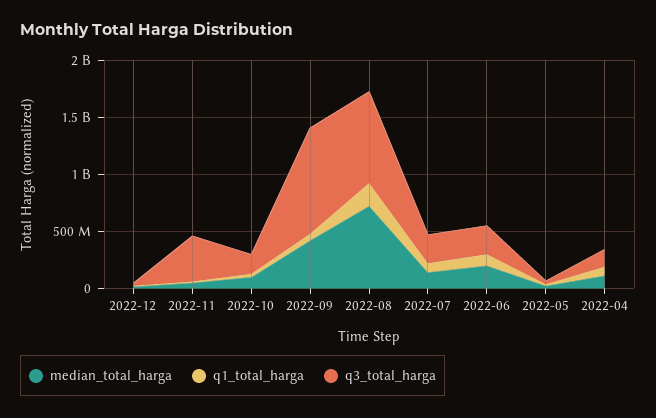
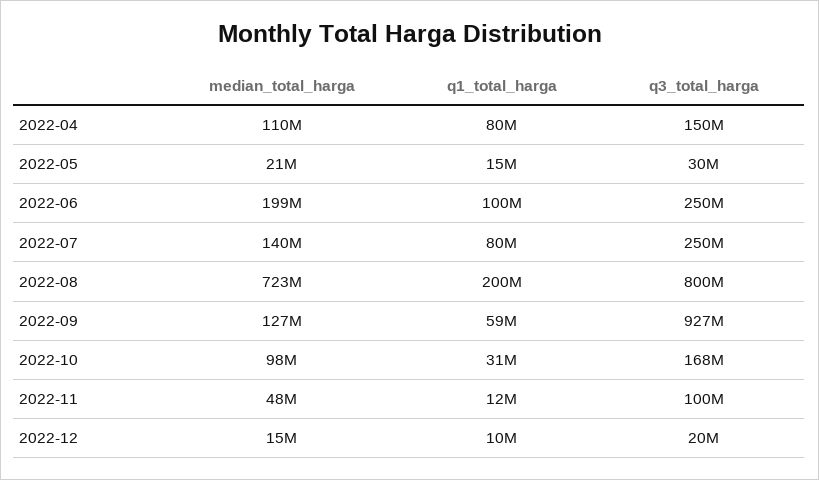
  {
    "median_total_harga": {
      "2022-12": 15000000,
      "2022-11": 48000000,
      "2022-10": 98000000,
-     "2022-09": 400000000,
+     "2022-09": 127000000,
      "2022-08": 723000000,
      "2022-07": 140000000,
      "2022-06": 199000000,
      "2022-05": 21000000,
      "2022-04": 110000000
    },
    "q1_total_harga": {
      "2022-12": 10000000,
      "2022-11": 12000000,
      "2022-10": 31000000,
      "2022-09": 59000000,
      "2022-08": 200000000,
      "2022-07": 80000000,
      "2022-06": 100000000,
      "2022-05": 15000000,
      "2022-04": 80000000
    },
    "q3_total_harga": {
      "2022-12": 20000000,
-     "2022-11": 400000000,
+     "2022-11": 100000000,
      "2022-10": 168000000,
      "2022-09": 927000000,
      "2022-08": 800000000,
      "2022-07": 250000000,
      "2022-06": 250000000,
      "2022-05": 30000000,
      "2022-04": 150000000
    }
  }

